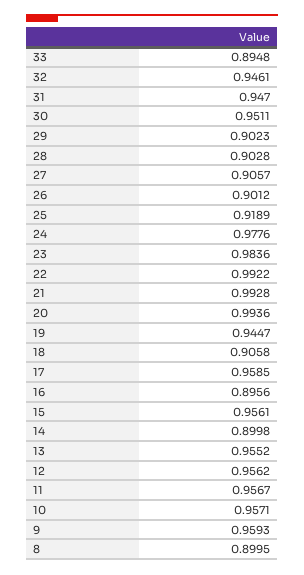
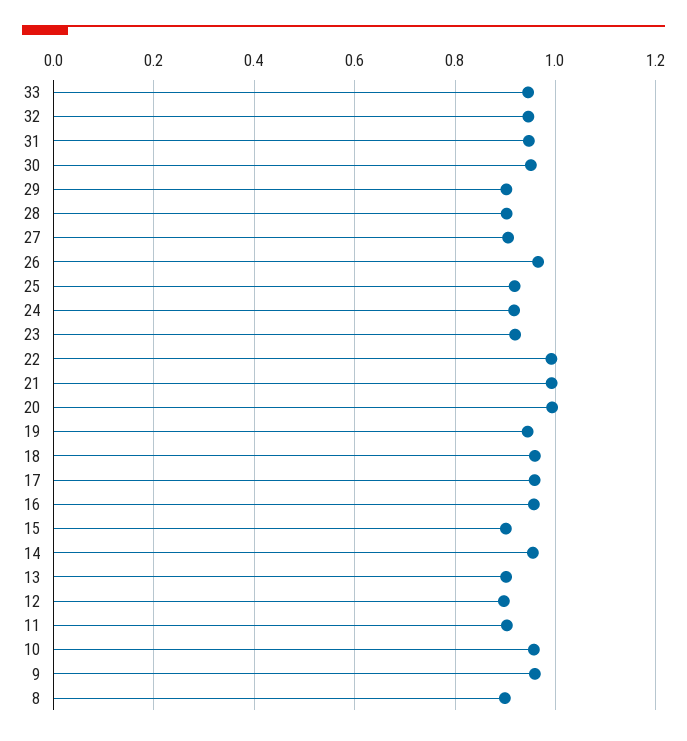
  {
-   "33": 0.8948,
+   "33": 0.94,
    "32": 0.9461,
    "31": 0.947,
    "30": 0.9511,
    "29": 0.9023,
    "28": 0.9028,
    "27": 0.9057,
-   "26": 0.9012,
+   "26": 0.96,
    "25": 0.9189,
-   "24": 0.9776,
+   "24": 0.92,
-   "23": 0.9836,
+   "23": 0.92,
    "22": 0.9922,
    "21": 0.9928,
    "20": 0.9936,
    "19": 0.9447,
-   "18": 0.9058,
+   "18": 0.96,
    "17": 0.9585,
-   "16": 0.8956,
+   "16": 0.96,
-   "15": 0.9561,
+   "15": 0.9,
-   "14": 0.8998,
+   "14": 0.96,
-   "13": 0.9552,
+   "13": 0.9,
-   "12": 0.9562,
+   "12": 0.9,
-   "11": 0.9567,
+   "11": 0.9,
    "10": 0.9571,
    "9": 0.9593,
    "8": 0.8995
  }

